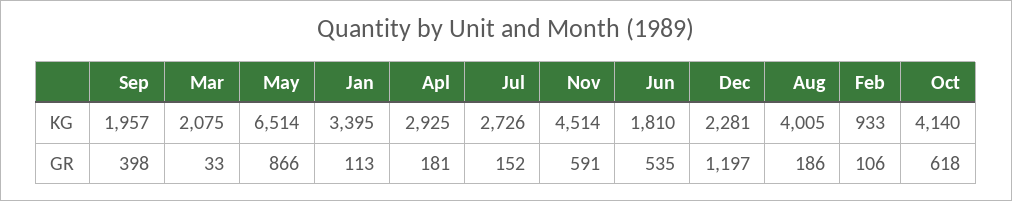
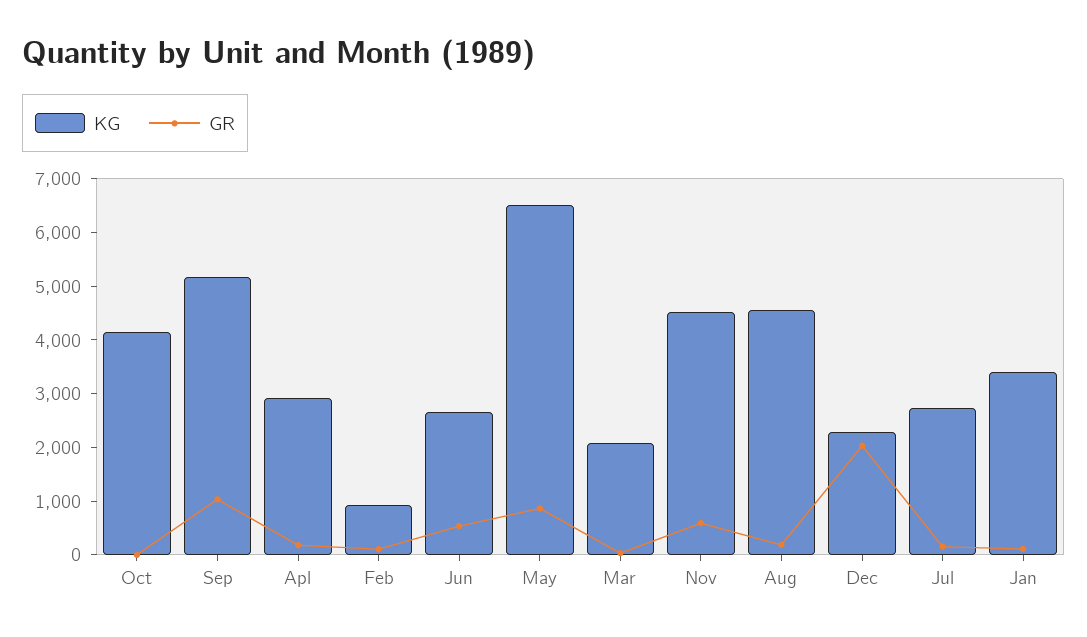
  {
    "KG": {
-     "Sep": 1957,
+     "Sep": 5200,
      "Mar": 2075,
      "May": 6514,
      "Jan": 3395,
      "Apl": 2925,
      "Jul": 2726,
      "Nov": 4514,
-     "Jun": 1810,
+     "Jun": 2600,
      "Dec": 2281,
-     "Aug": 4005,
+     "Aug": 4600,
      "Feb": 933,
      "Oct": 4140
    },
    "GR": {
-     "Sep": 398,
+     "Sep": 1000,
      "Mar": 33,
      "May": 866,
      "Jan": 113,
      "Apl": 181,
      "Jul": 152,
      "Nov": 591,
      "Jun": 535,
-     "Dec": 1197,
+     "Dec": 2000,
      "Aug": 186,
      "Feb": 106,
-     "Oct": 618
+     "Oct": 0
    }
  }

